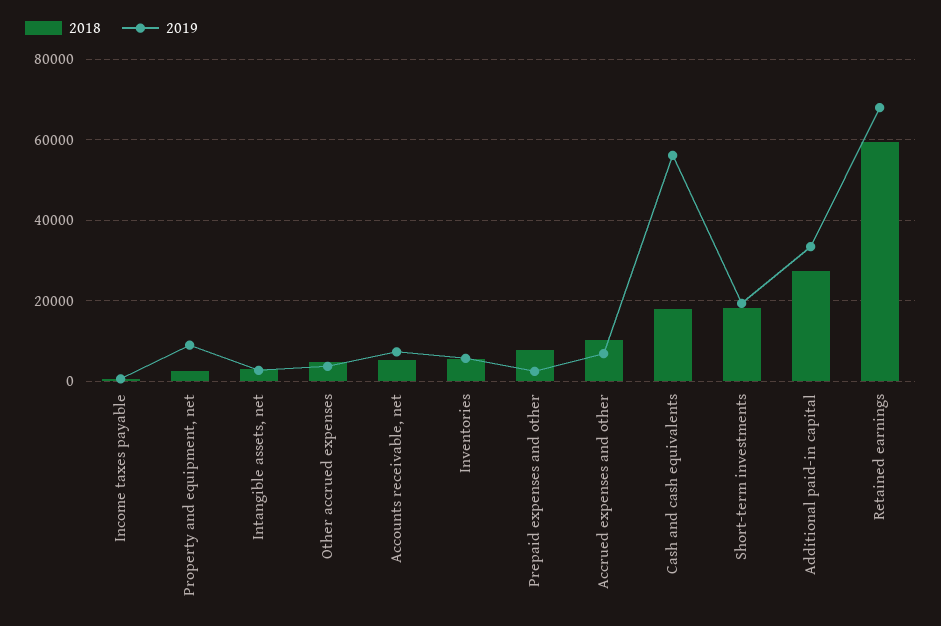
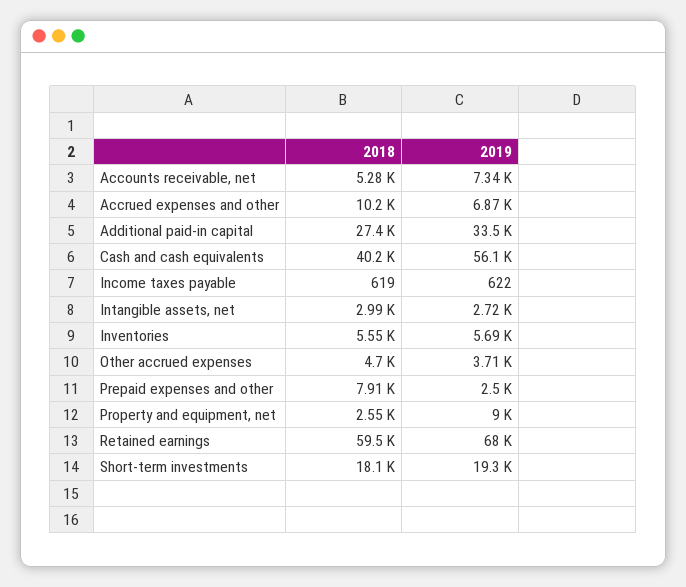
  {
    "2018": {
      "Income taxes payable": 619,
      "Property and equipment, net": 2550,
      "Intangible assets, net": 2990,
      "Other accrued expenses": 4700,
      "Accounts receivable, net": 5280,
      "Inventories": 5550,
      "Prepaid expenses and other": 7910,
      "Accrued expenses and other": 10200,
-     "Cash and cash equivalents": 18000,
+     "Cash and cash equivalents": 40200,
      "Short-term investments": 18100,
      "Additional paid-in capital": 27400,
      "Retained earnings": 59500
    },
    "2019": {
      "Income taxes payable": 622,
      "Property and equipment, net": 9000,
      "Intangible assets, net": 2720,
      "Other accrued expenses": 3710,
      "Accounts receivable, net": 7340,
      "Inventories": 5690,
      "Prepaid expenses and other": 2500,
      "Accrued expenses and other": 6870,
      "Cash and cash equivalents": 56100,
      "Short-term investments": 19300,
      "Additional paid-in capital": 33500,
      "Retained earnings": 68000
    }
  }

